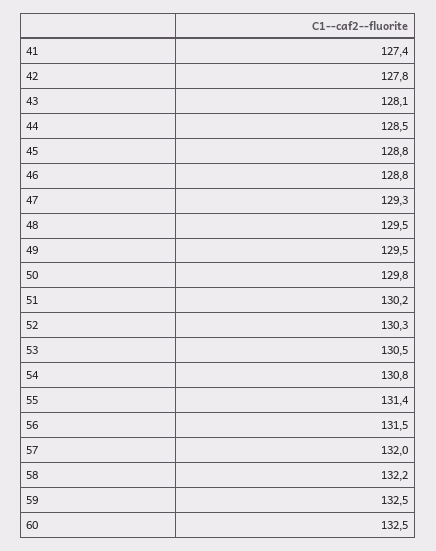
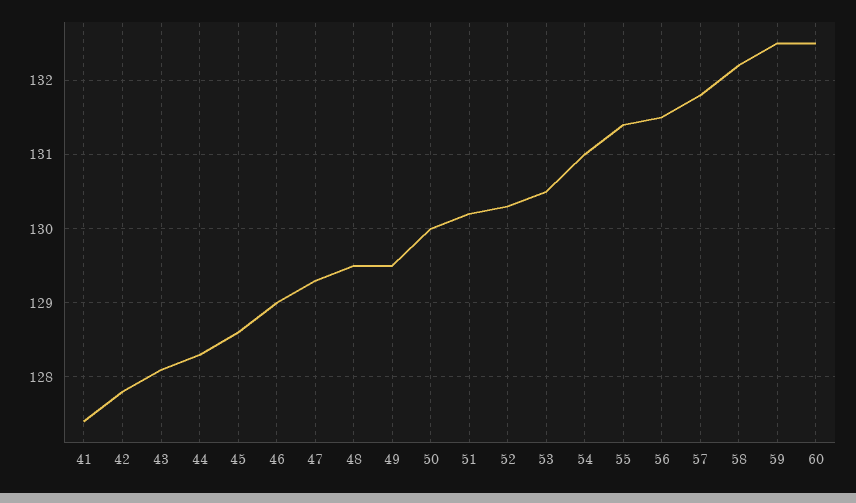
  {
    "41": 127.4,
    "42": 127.8,
    "43": 128.1,
-   "44": 128.5,
+   "44": 128.3,
-   "45": 128.8,
+   "45": 128.6,
-   "46": 128.8,
+   "46": 129,
    "47": 129.3,
    "48": 129.5,
    "49": 129.5,
-   "50": 129.8,
+   "50": 130,
    "51": 130.2,
    "52": 130.3,
    "53": 130.5,
-   "54": 130.8,
+   "54": 131,
    "55": 131.4,
    "56": 131.5,
-   "57": 132,
+   "57": 131.8,
    "58": 132.2,
    "59": 132.5,
    "60": 132.5
  }

